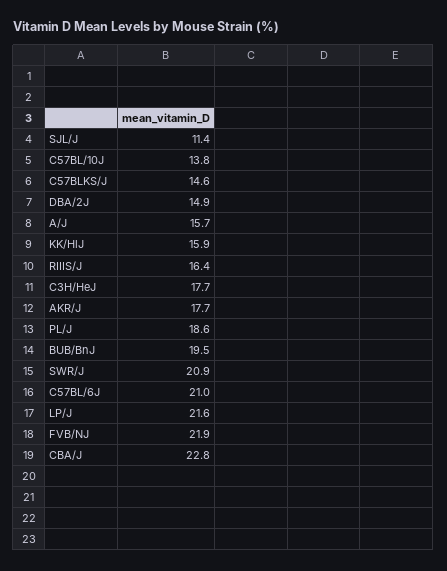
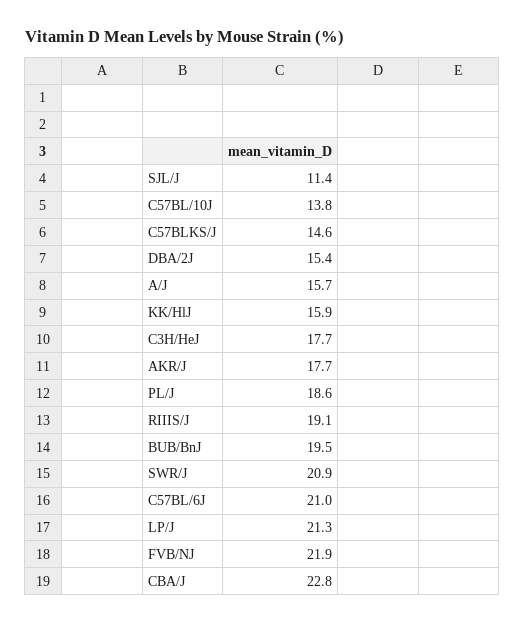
  {
    "SJL/J": 11.4,
    "C57BL/10J": 13.8,
    "C57BLKS/J": 14.6,
-   "DBA/2J": 14.9,
+   "DBA/2J": 15.4,
    "A/J": 15.7,
    "KK/HlJ": 15.9,
-   "RIIIS/J": 16.4,
+   "RIIIS/J": 19.1,
    "C3H/HeJ": 17.7,
    "AKR/J": 17.7,
    "PL/J": 18.6,
    "BUB/BnJ": 19.5,
    "SWR/J": 20.9,
    "C57BL/6J": 21,
-   "LP/J": 21.6,
+   "LP/J": 21.3,
    "FVB/NJ": 21.9,
    "CBA/J": 22.8
  }

